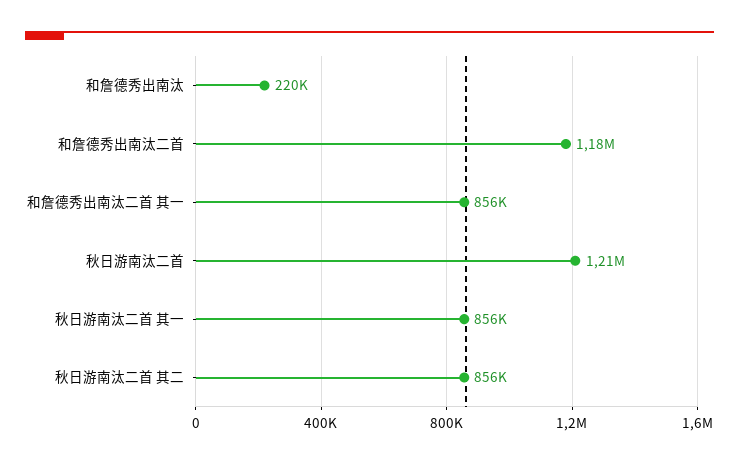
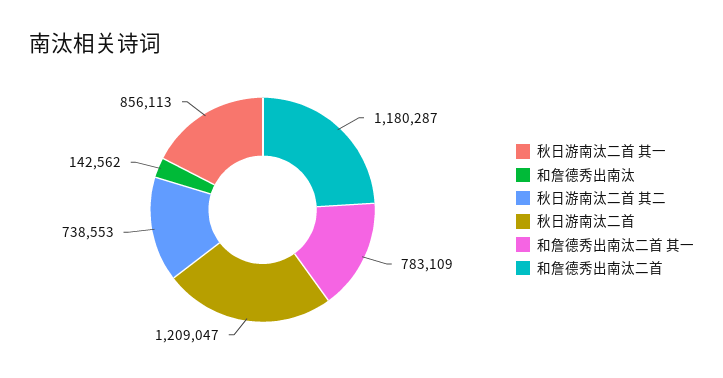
  {
-   "和詹德秀出南汰": 220000,
+   "和詹德秀出南汰": 142562,
    "和詹德秀出南汰二首": 1180287,
-   "和詹德秀出南汰二首 其一": 856000,
+   "和詹德秀出南汰二首 其一": 783109,
    "秋日游南汰二首": 1209047,
    "秋日游南汰二首 其一": 856113,
-   "秋日游南汰二首 其二": 856000
+   "秋日游南汰二首 其二": 738553
  }

